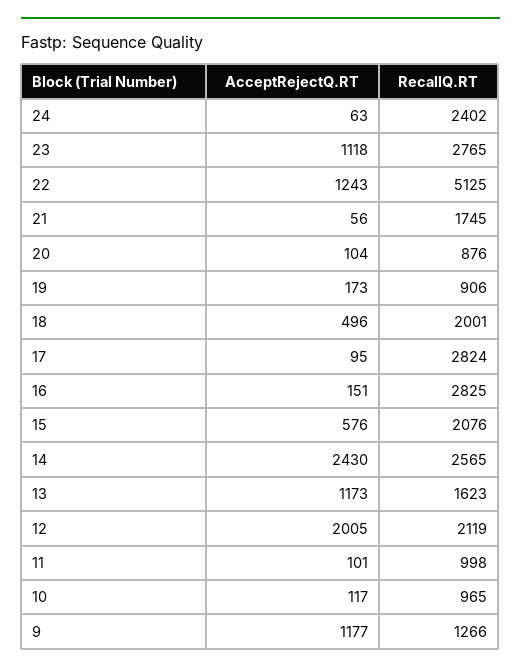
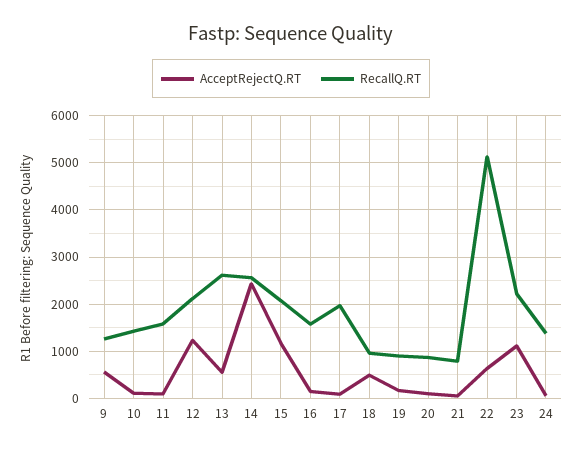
  {
    "AcceptRejectQ.RT": {
      "24": 63,
      "23": 1118,
-     "22": 1243,
+     "22": 600,
      "21": 56,
      "20": 104,
      "19": 173,
      "18": 496,
      "17": 95,
      "16": 151,
-     "15": 576,
+     "15": 1200,
      "14": 2430,
-     "13": 1173,
+     "13": 600,
-     "12": 2005,
+     "12": 1200,
      "11": 101,
      "10": 117,
-     "9": 1177
+     "9": 600
    },
    "RecallQ.RT": {
-     "24": 2402,
+     "24": 1400,
-     "23": 2765,
+     "23": 2200,
      "22": 5125,
-     "21": 1745,
+     "21": 800,
      "20": 876,
      "19": 906,
-     "18": 2001,
+     "18": 1000,
-     "17": 2824,
+     "17": 2000,
-     "16": 2825,
+     "16": 1600,
      "15": 2076,
      "14": 2565,
-     "13": 1623,
+     "13": 2600,
      "12": 2119,
-     "11": 998,
+     "11": 1600,
-     "10": 965,
+     "10": 1400,
      "9": 1266
    }
  }

